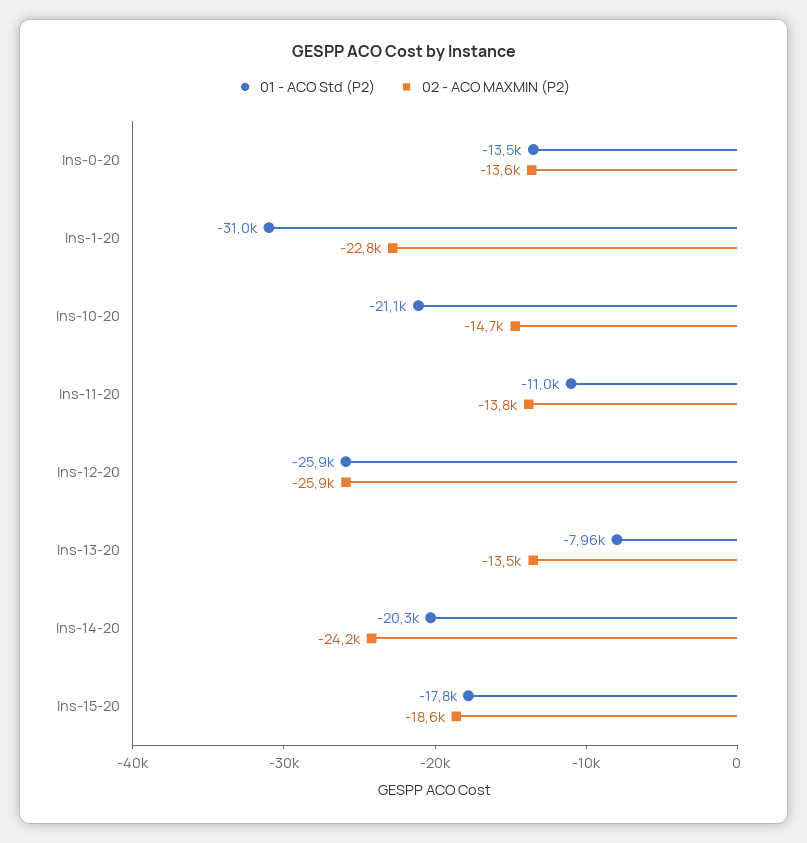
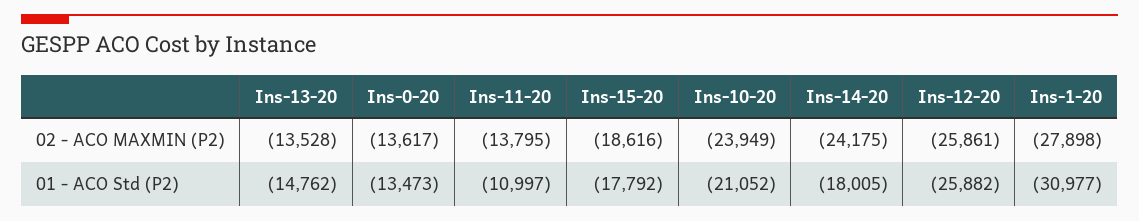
  {
    "01 - ACO Std (P2)": {
      "Ins-0-20": -13473,
      "Ins-1-20": -30977,
      "Ins-10-20": -21052,
      "Ins-11-20": -10997,
      "Ins-12-20": -25882,
-     "Ins-13-20": -7960,
+     "Ins-13-20": -14762,
-     "Ins-14-20": -20300,
+     "Ins-14-20": -18005,
      "Ins-15-20": -17792
    },
    "02 - ACO MAXMIN (P2)": {
      "Ins-0-20": -13617,
-     "Ins-1-20": -22800,
+     "Ins-1-20": -27898,
-     "Ins-10-20": -14700,
+     "Ins-10-20": -23949,
      "Ins-11-20": -13795,
      "Ins-12-20": -25861,
      "Ins-13-20": -13528,
      "Ins-14-20": -24175,
      "Ins-15-20": -18616
    }
  }

